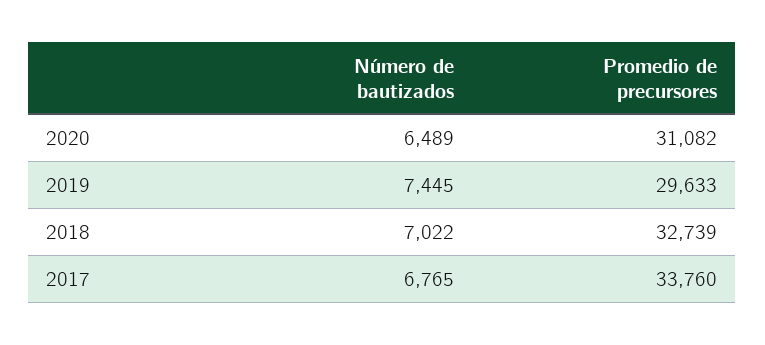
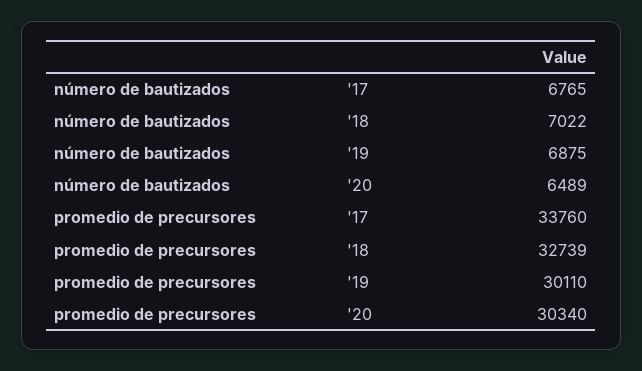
  {
    "Número de bautizados": {
      "2020": 6489,
-     "2019": 7445,
+     "2019": 6875,
      "2018": 7022,
      "2017": 6765
    },
    "Promedio de precursores": {
-     "2020": 31082,
+     "2020": 30340,
-     "2019": 29633,
+     "2019": 30110,
      "2018": 32739,
      "2017": 33760
    }
  }

